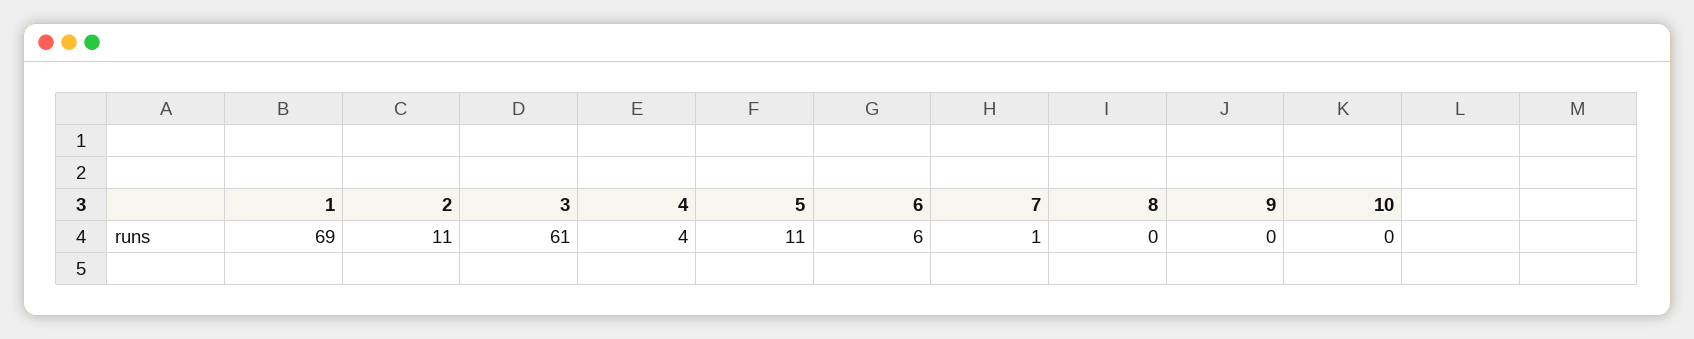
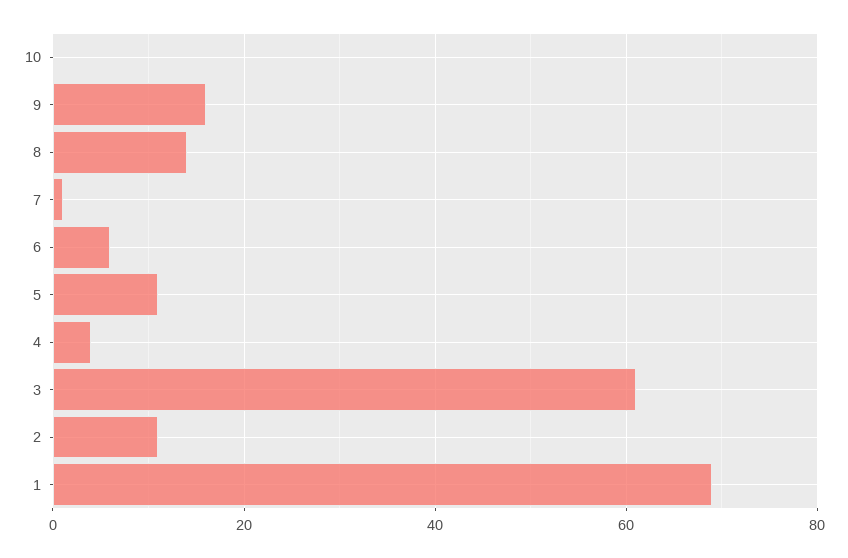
  {
    "1": 69,
    "2": 11,
    "3": 61,
    "4": 4,
    "5": 11,
    "6": 6,
    "7": 1,
-   "8": 0,
+   "8": 15,
-   "9": 0,
+   "9": 15,
    "10": 0
  }

